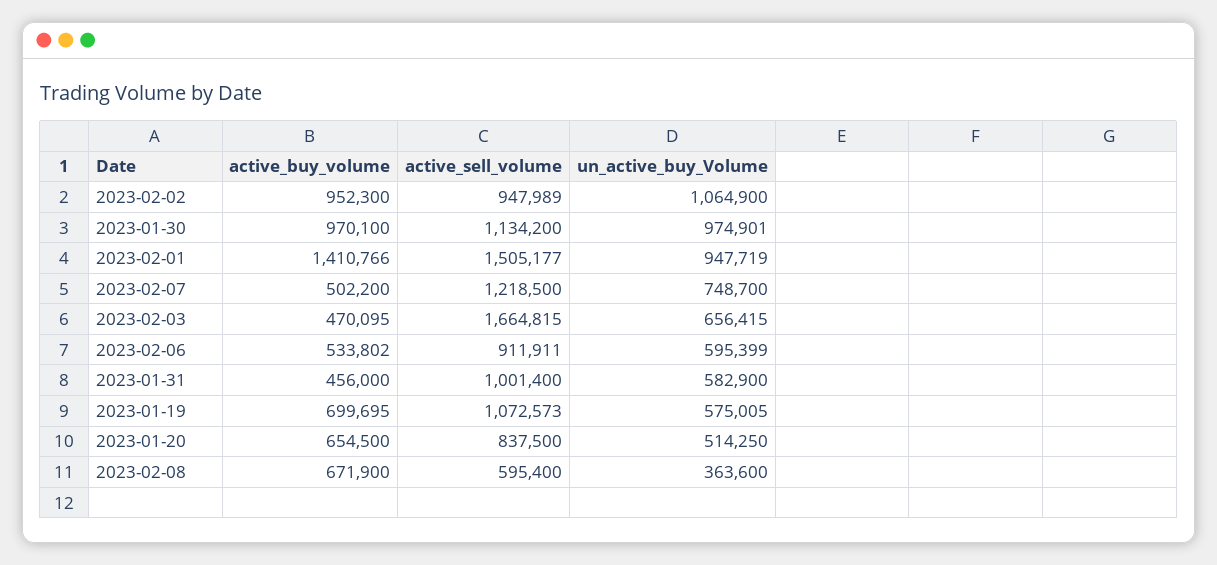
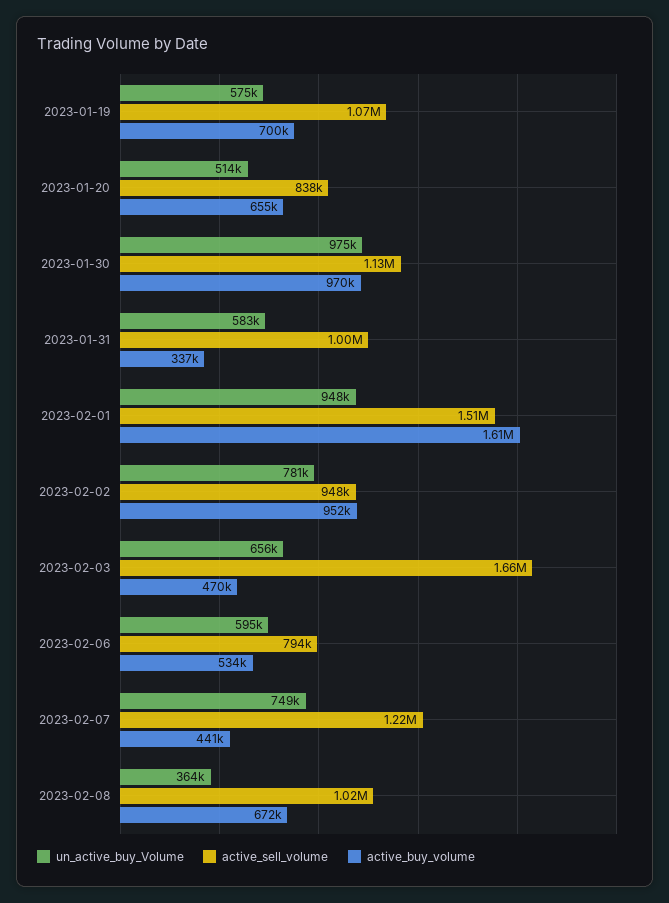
  {
    "active_buy_volume": {
      "2023-02-02": 952300,
      "2023-01-30": 970100,
-     "2023-02-01": 1410766,
+     "2023-02-01": 1610000,
-     "2023-02-07": 502200,
+     "2023-02-07": 441000,
      "2023-02-03": 470095,
      "2023-02-06": 533802,
-     "2023-01-31": 456000,
+     "2023-01-31": 337000,
      "2023-01-19": 699695,
      "2023-01-20": 654500,
      "2023-02-08": 671900
    },
    "active_sell_volume": {
      "2023-02-02": 947989,
      "2023-01-30": 1134200,
      "2023-02-01": 1505177,
      "2023-02-07": 1218500,
      "2023-02-03": 1664815,
-     "2023-02-06": 911911,
+     "2023-02-06": 794000,
      "2023-01-31": 1001400,
      "2023-01-19": 1072573,
      "2023-01-20": 837500,
-     "2023-02-08": 595400
+     "2023-02-08": 1020000
    },
    "un_active_buy_Volume": {
-     "2023-02-02": 1064900,
+     "2023-02-02": 781000,
      "2023-01-30": 974901,
      "2023-02-01": 947719,
      "2023-02-07": 748700,
      "2023-02-03": 656415,
      "2023-02-06": 595399,
      "2023-01-31": 582900,
      "2023-01-19": 575005,
      "2023-01-20": 514250,
      "2023-02-08": 363600
    }
  }

